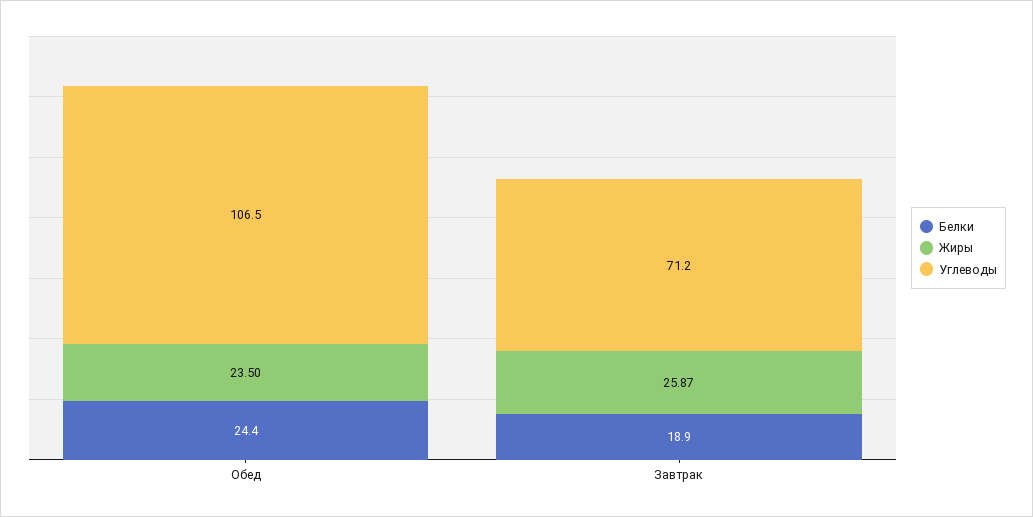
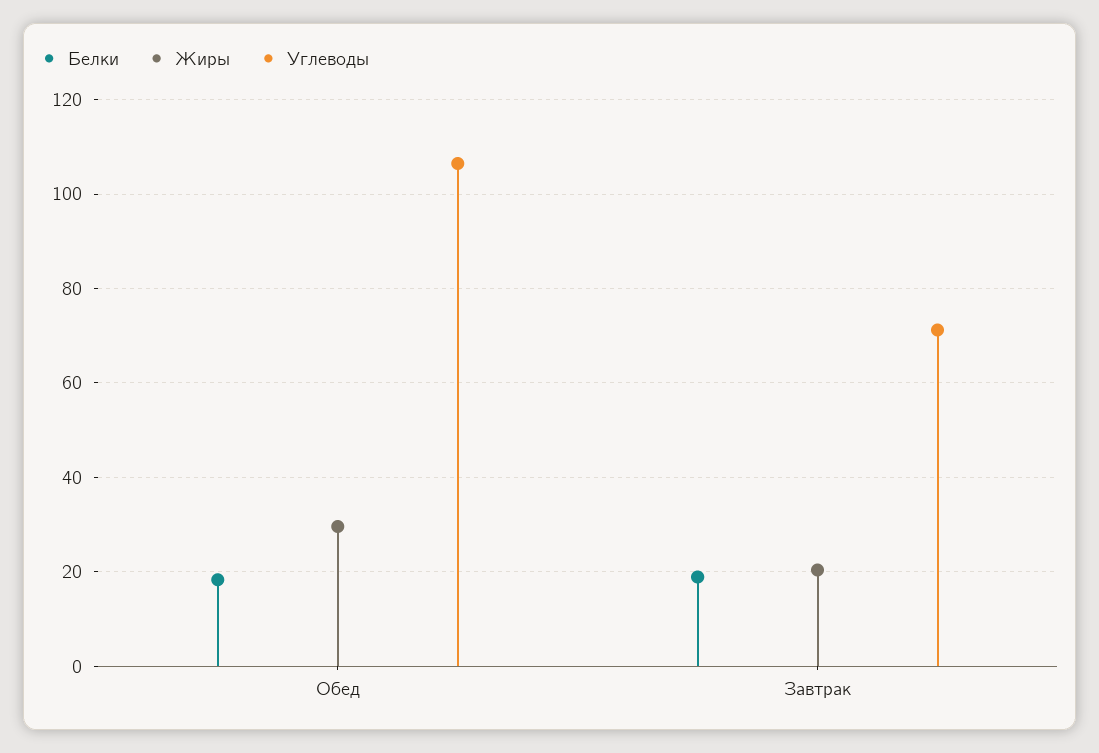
  {
    "Белки": {
-     "Обед": 24.4,
+     "Обед": 18,
      "Завтрак": 18.9
    },
    "Жиры": {
-     "Обед": 23.5,
+     "Обед": 30,
-     "Завтрак": 25.87
+     "Завтрак": 20
    },
    "Углеводы": {
      "Обед": 106.5,
      "Завтрак": 71.2
    }
  }

